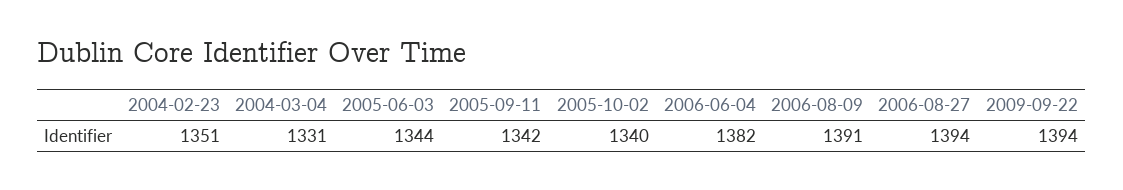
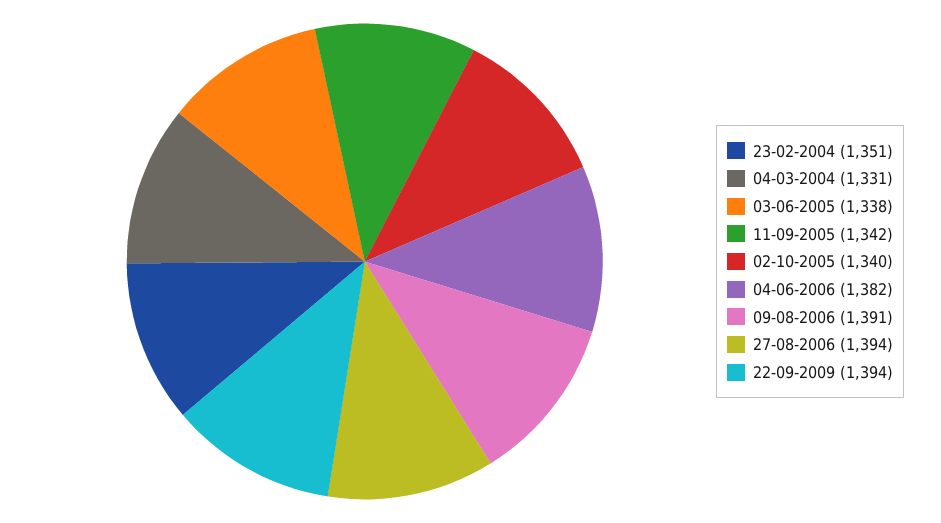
  {
    "2004-02-23": 1351,
    "2004-03-04": 1331,
-   "2005-06-03": 1344,
+   "2005-06-03": 1338,
    "2005-09-11": 1342,
    "2005-10-02": 1340,
    "2006-06-04": 1382,
    "2006-08-09": 1391,
    "2006-08-27": 1394,
    "2009-09-22": 1394
  }

